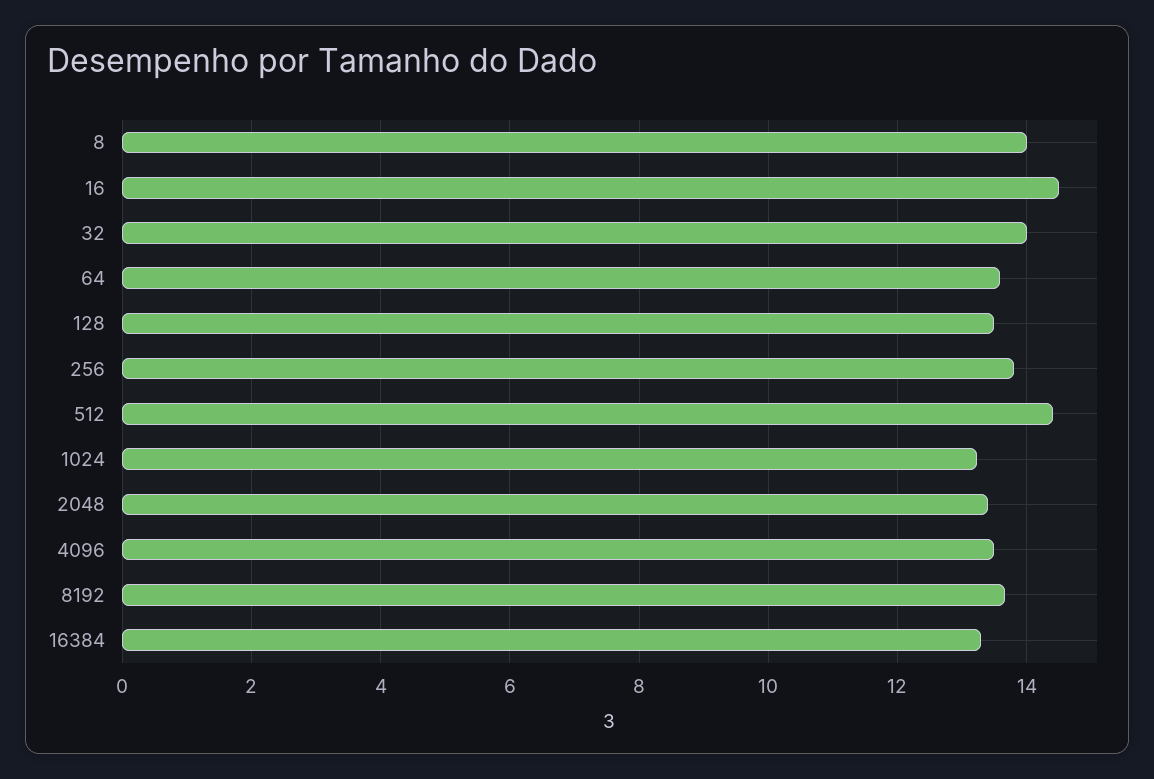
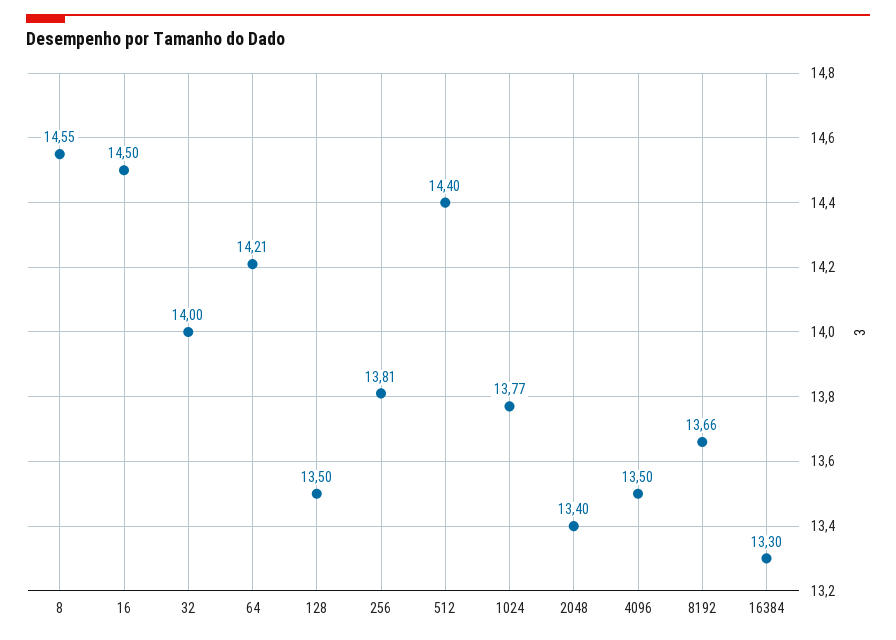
  {
-   "8": 14,
+   "8": 14.55,
    "16": 14.5,
    "32": 14,
-   "64": 13.6,
+   "64": 14.21,
    "128": 13.5,
    "256": 13.81,
    "512": 14.4,
-   "1024": 13.2,
+   "1024": 13.77,
    "2048": 13.4,
    "4096": 13.5,
    "8192": 13.66,
    "16384": 13.3
  }

